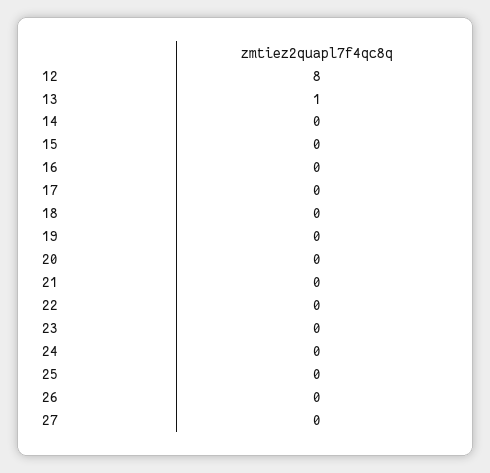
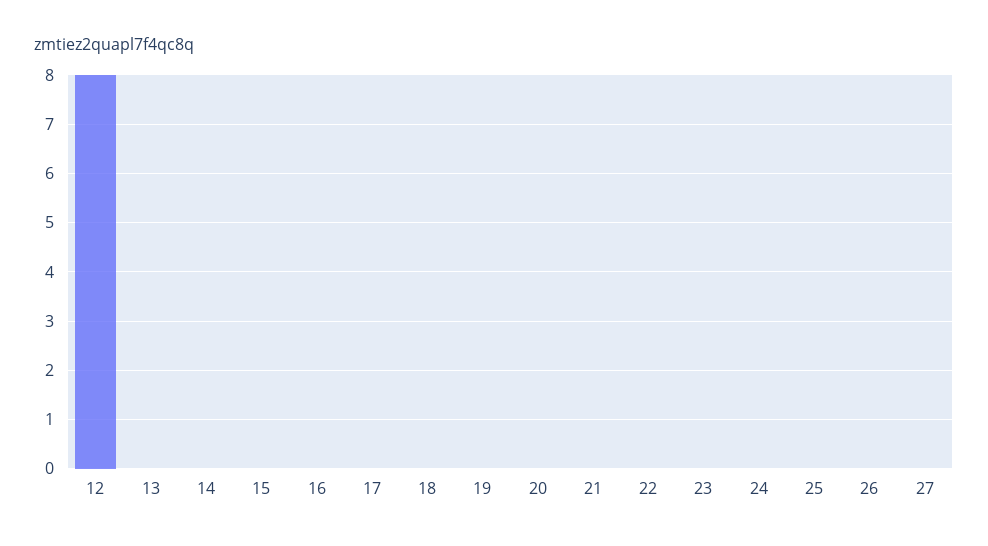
  {
    "12": 8,
-   "13": 1,
+   "13": 0,
    "14": 0,
    "15": 0,
    "16": 0,
    "17": 0,
    "18": 0,
    "19": 0,
    "20": 0,
    "21": 0,
    "22": 0,
    "23": 0,
    "24": 0,
    "25": 0,
    "26": 0,
    "27": 0
  }

